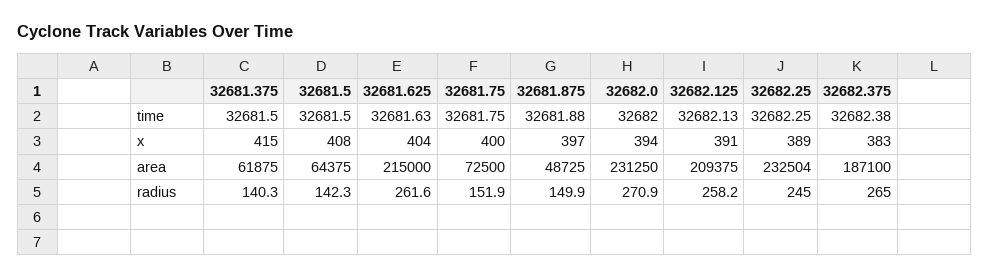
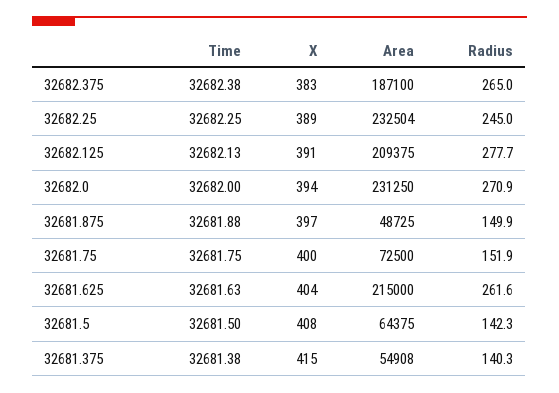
  {
    "32681.375": {
-     "time": 32681.5,
+     "time": 32681.38,
      "x": 415,
-     "area": 61875,
+     "area": 54908,
      "radius": 140.3
    },
    "32681.5": {
      "time": 32681.5,
      "x": 408,
      "area": 64375,
      "radius": 142.3
    },
    "32681.625": {
      "time": 32681.63,
      "x": 404,
      "area": 215000,
      "radius": 261.6
    },
    "32681.75": {
      "time": 32681.75,
      "x": 400,
      "area": 72500,
      "radius": 151.9
    },
    "32681.875": {
      "time": 32681.88,
      "x": 397,
      "area": 48725,
      "radius": 149.9
    },
    "32682.0": {
      "time": 32682,
      "x": 394,
      "area": 231250,
      "radius": 270.9
    },
    "32682.125": {
      "time": 32682.13,
      "x": 391,
      "area": 209375,
-     "radius": 258.2
+     "radius": 277.7
    },
    "32682.25": {
      "time": 32682.25,
      "x": 389,
      "area": 232504,
      "radius": 245
    },
    "32682.375": {
      "time": 32682.38,
      "x": 383,
      "area": 187100,
      "radius": 265
    }
  }

